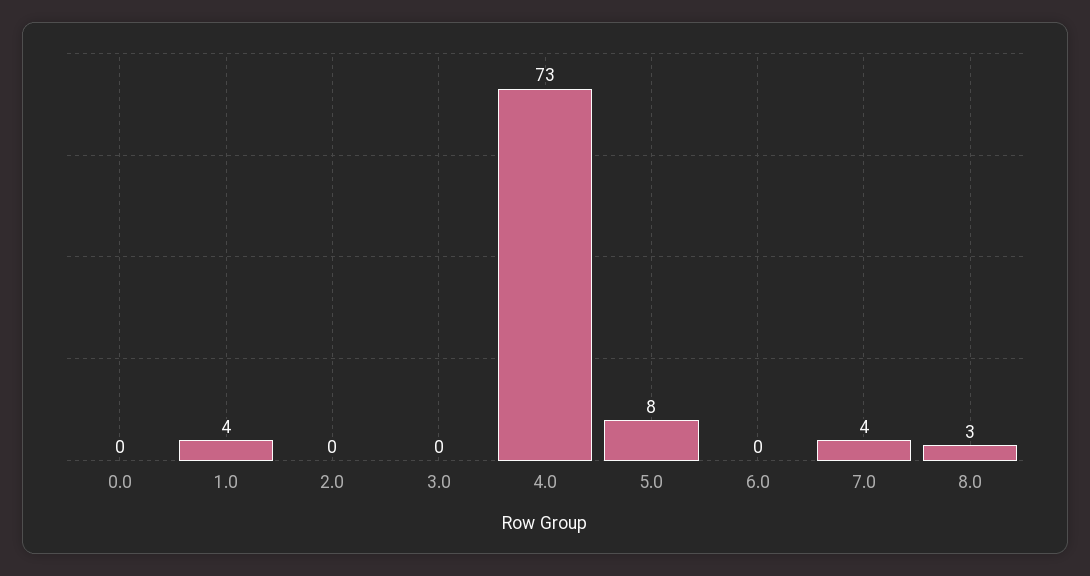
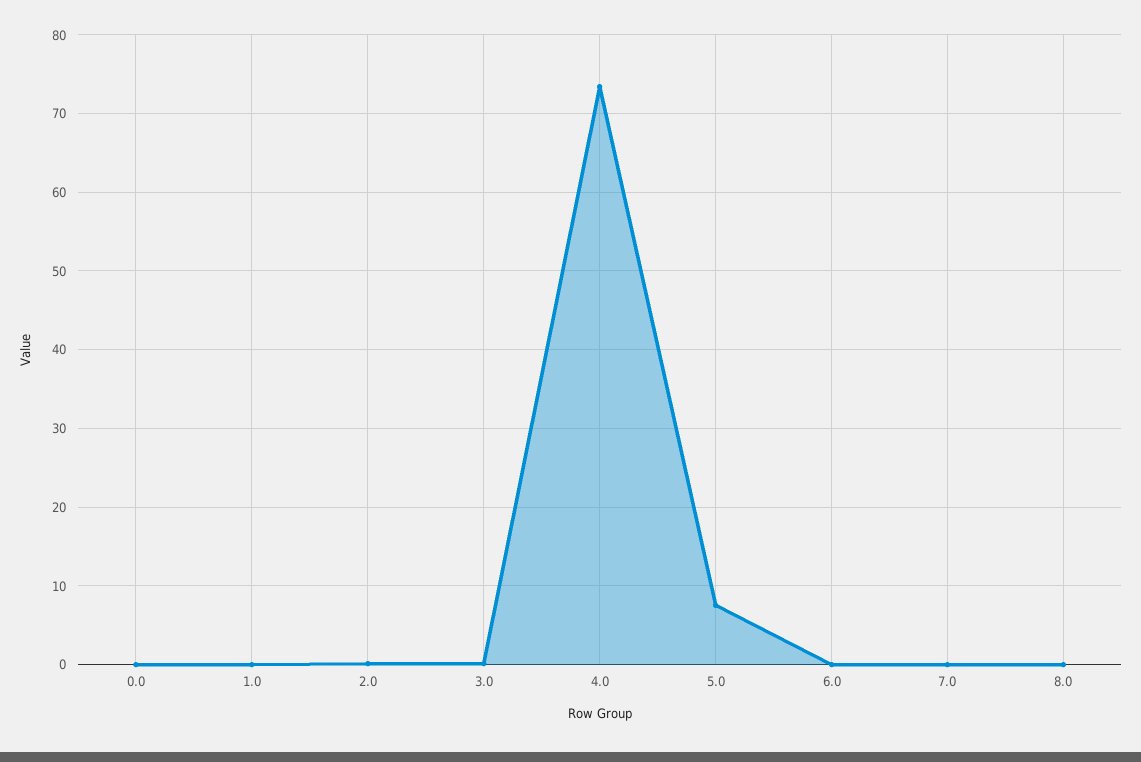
  {
    "0.0": 0,
-   "1.0": 4,
+   "1.0": 0,
    "2.0": 0,
    "3.0": 0,
    "4.0": 73,
    "5.0": 8,
    "6.0": 0,
-   "7.0": 4,
+   "7.0": 0,
-   "8.0": 3
+   "8.0": 0
  }

